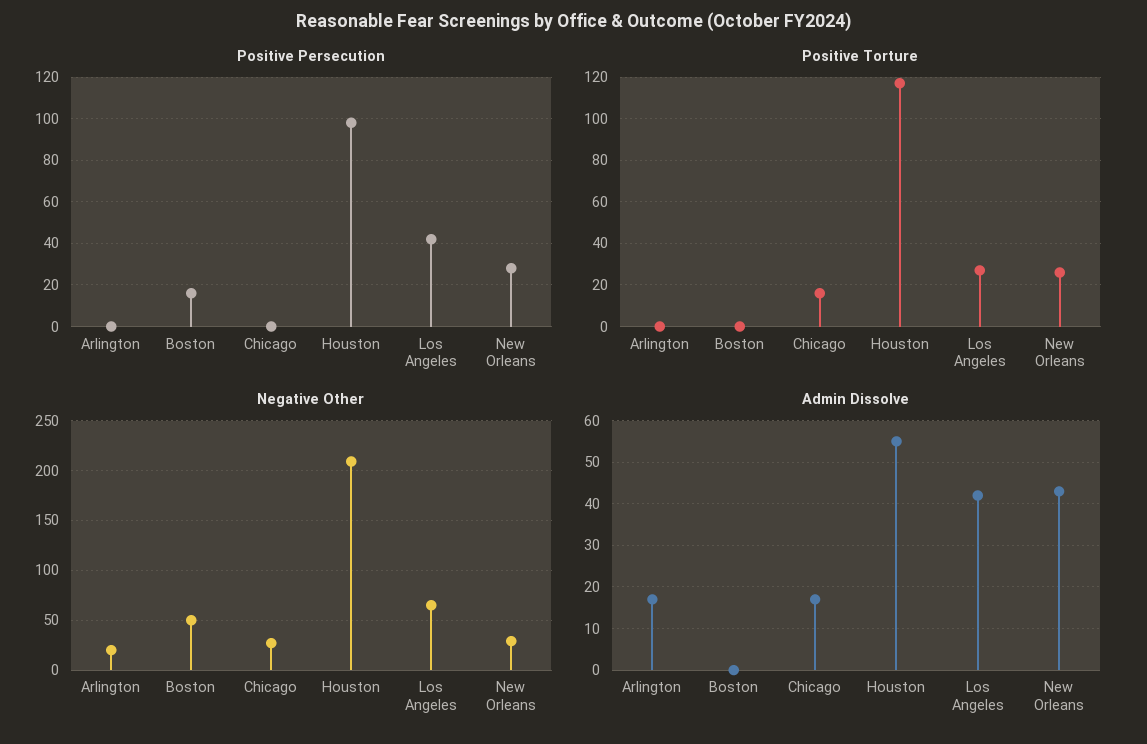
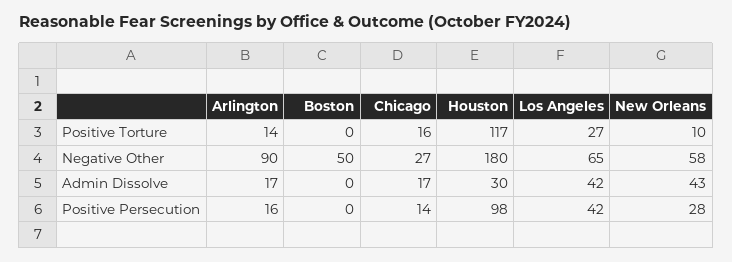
  {
    "Positive Persecution": {
-     "Arlington": 0,
+     "Arlington": 16,
-     "Boston": 15,
+     "Boston": 0,
-     "Chicago": 0,
+     "Chicago": 14,
      "Houston": 98,
      "Los Angeles": 42,
      "New Orleans": 28
    },
    "Positive Torture": {
-     "Arlington": 0,
+     "Arlington": 14,
      "Boston": 0,
      "Chicago": 16,
      "Houston": 117,
      "Los Angeles": 27,
-     "New Orleans": 25
+     "New Orleans": 10
    },
    "Negative Other": {
-     "Arlington": 20,
+     "Arlington": 90,
      "Boston": 50,
      "Chicago": 27,
-     "Houston": 210,
+     "Houston": 180,
      "Los Angeles": 65,
-     "New Orleans": 30
+     "New Orleans": 58
    },
    "Admin Dissolve": {
      "Arlington": 17,
      "Boston": 0,
      "Chicago": 17,
-     "Houston": 55,
+     "Houston": 30,
      "Los Angeles": 42,
      "New Orleans": 43
    }
  }

